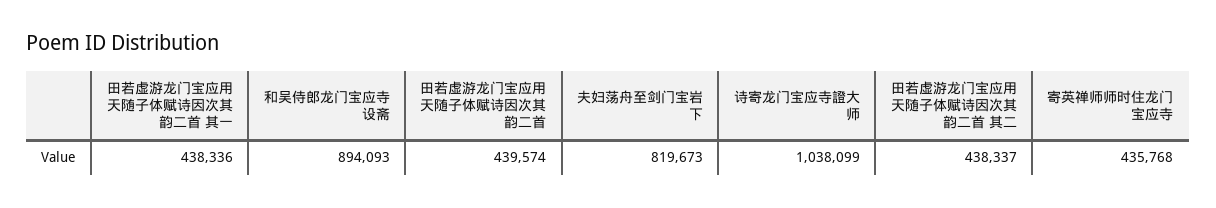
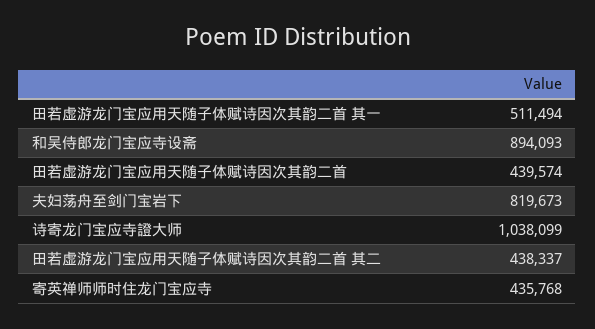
  {
-   "田若虚游龙门宝应用天随子体赋诗因次其韵二首 其一": 438336,
+   "田若虚游龙门宝应用天随子体赋诗因次其韵二首 其一": 511494,
    "和吴侍郎龙门宝应寺设斋": 894093,
    "田若虚游龙门宝应用天随子体赋诗因次其韵二首": 439574,
    "夫妇荡舟至剑门宝岩下": 819673,
    "诗寄龙门宝应寺證大师": 1038099,
    "田若虚游龙门宝应用天随子体赋诗因次其韵二首 其二": 438337,
    "寄英禅师师时住龙门宝应寺": 435768
  }

